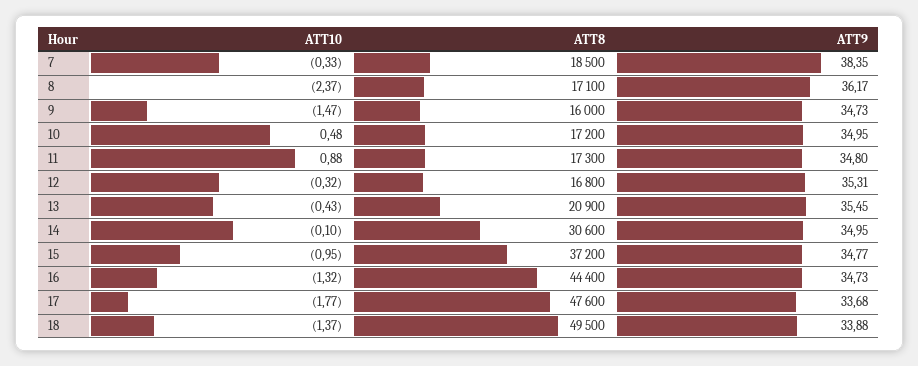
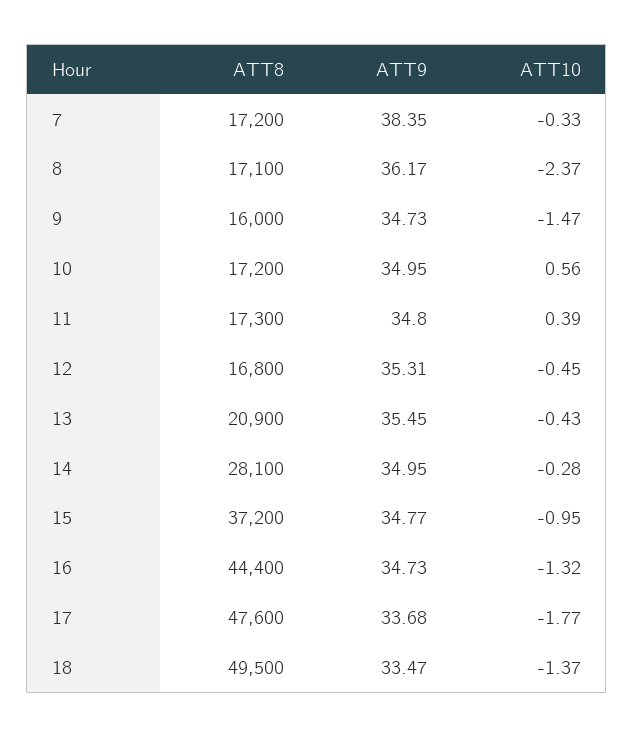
  {
    "ATT10": {
      "7": -0.33,
      "8": -2.37,
      "9": -1.47,
-     "10": 0.48,
+     "10": 0.56,
-     "11": 0.88,
+     "11": 0.39,
-     "12": -0.32,
+     "12": -0.45,
      "13": -0.43,
-     "14": -0.1,
+     "14": -0.28,
      "15": -0.95,
      "16": -1.32,
      "17": -1.77,
      "18": -1.37
    },
    "ATT8": {
-     "7": 18500,
+     "7": 17200,
      "8": 17100,
      "9": 16000,
      "10": 17200,
      "11": 17300,
      "12": 16800,
      "13": 20900,
-     "14": 30600,
+     "14": 28100,
      "15": 37200,
      "16": 44400,
      "17": 47600,
      "18": 49500
    },
    "ATT9": {
      "7": 38.35,
      "8": 36.17,
      "9": 34.73,
      "10": 34.95,
      "11": 34.8,
      "12": 35.31,
      "13": 35.45,
      "14": 34.95,
      "15": 34.77,
      "16": 34.73,
      "17": 33.68,
-     "18": 33.88
+     "18": 33.47
    }
  }

